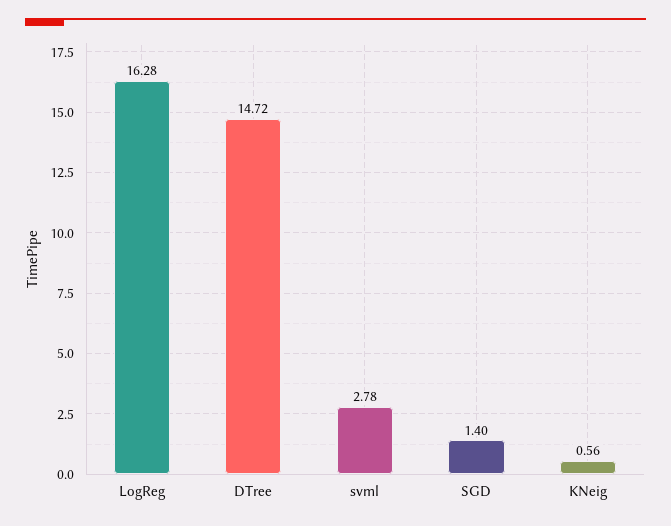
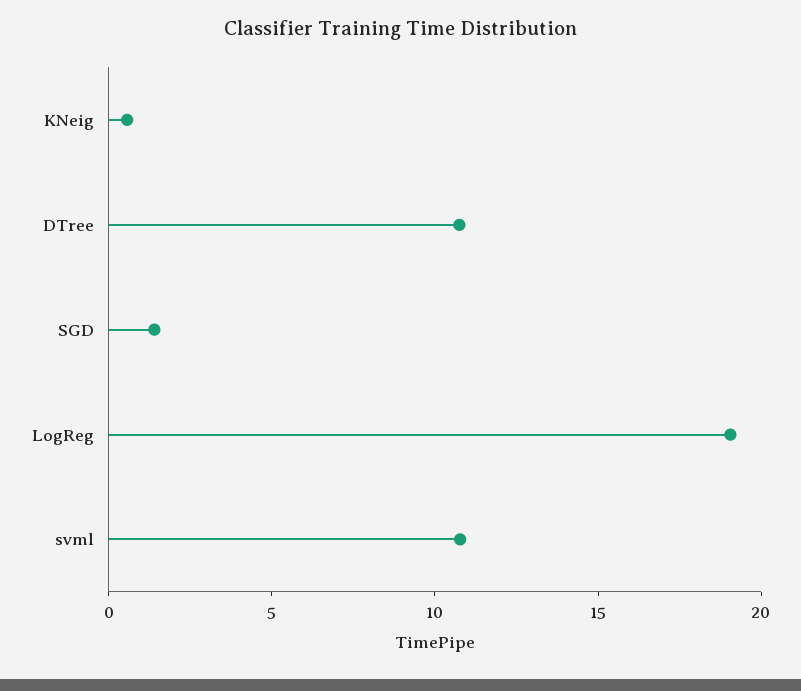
  {
-   "LogReg": 16.28,
+   "LogReg": 19,
-   "DTree": 14.72,
+   "DTree": 11,
-   "svml": 2.78,
+   "svml": 11,
    "SGD": 1.4,
    "KNeig": 0.56
  }

